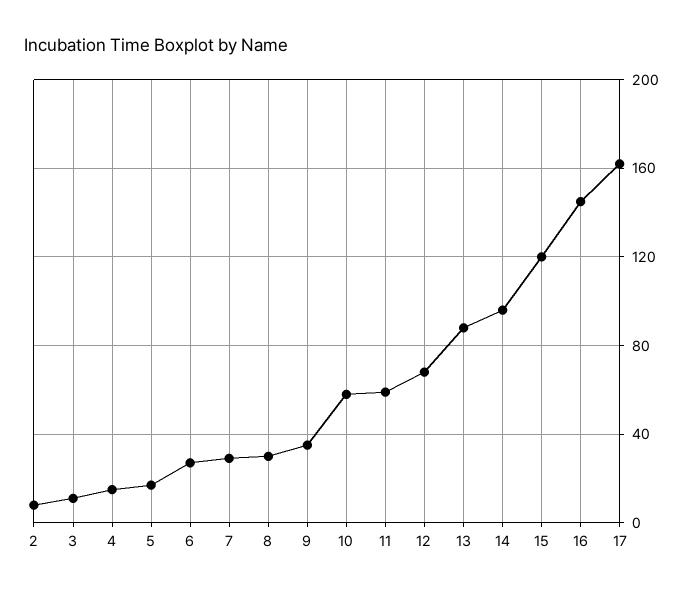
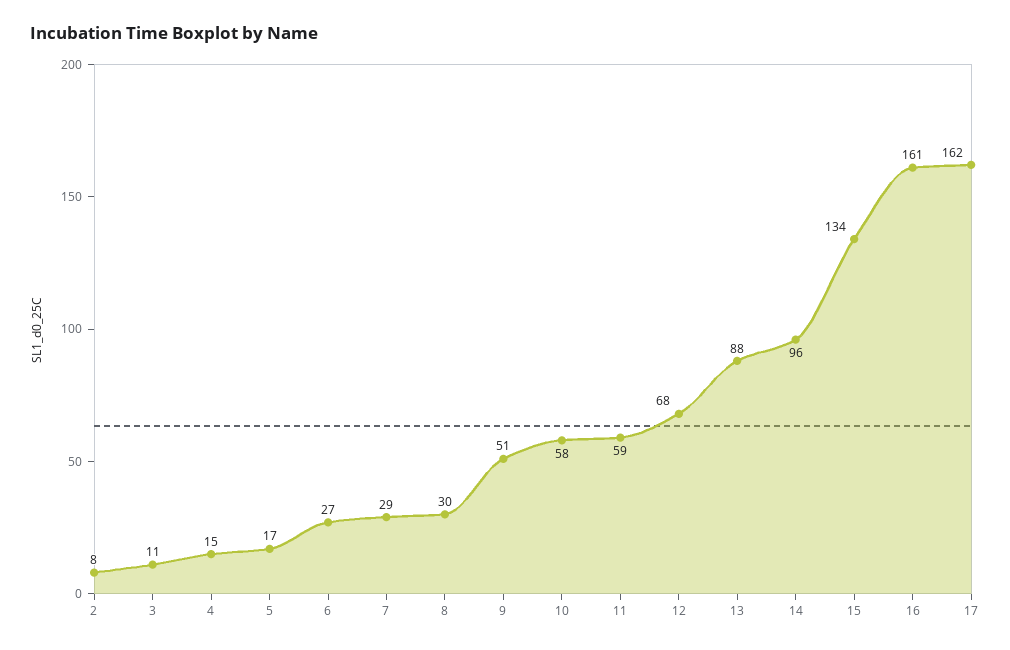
  {
    "2": 8,
    "3": 11,
    "4": 15,
    "5": 17,
    "6": 27,
    "7": 29,
    "8": 30,
-   "9": 35,
+   "9": 51,
    "10": 58,
    "11": 59,
    "12": 68,
    "13": 88,
    "14": 96,
-   "15": 120,
+   "15": 134,
-   "16": 145,
+   "16": 161,
    "17": 162
  }

